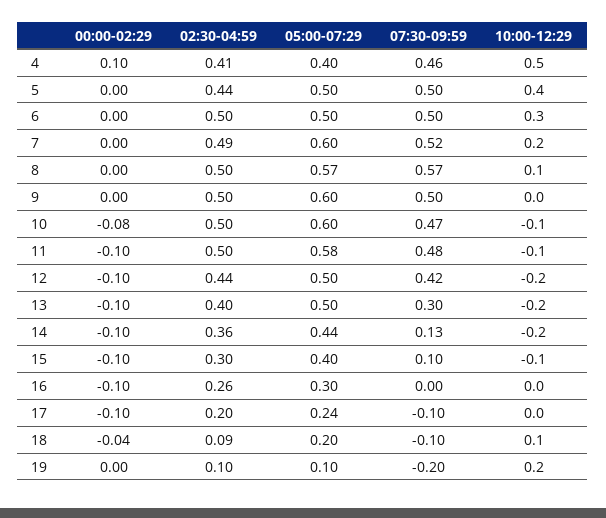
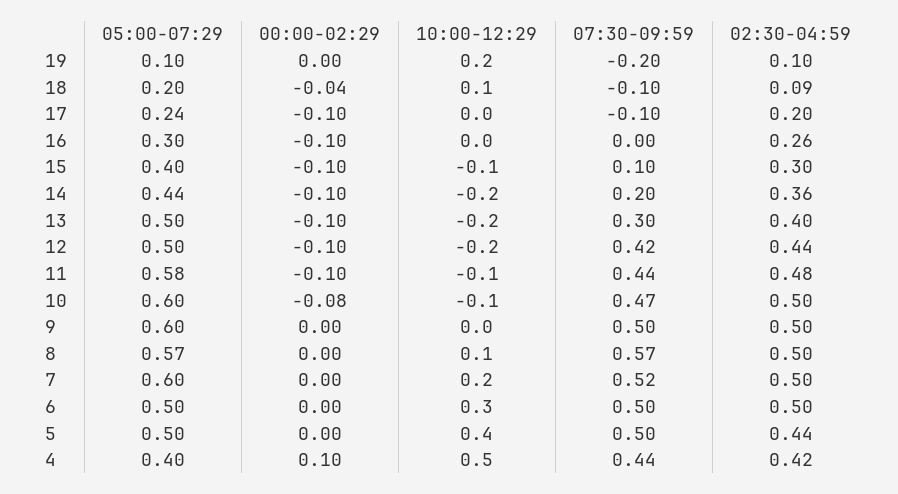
  {
    "00:00-02:29": {
      "4": 0.1,
      "5": 0,
      "6": 0,
      "7": 0,
      "8": 0,
      "9": 0,
      "10": -0.08,
      "11": -0.1,
      "12": -0.1,
      "13": -0.1,
      "14": -0.1,
      "15": -0.1,
      "16": -0.1,
      "17": -0.1,
      "18": -0.04,
      "19": 0
    },
    "02:30-04:59": {
-     "4": 0.41,
+     "4": 0.42,
      "5": 0.44,
      "6": 0.5,
-     "7": 0.49,
+     "7": 0.5,
      "8": 0.5,
      "9": 0.5,
      "10": 0.5,
-     "11": 0.5,
+     "11": 0.48,
      "12": 0.44,
      "13": 0.4,
      "14": 0.36,
      "15": 0.3,
      "16": 0.26,
      "17": 0.2,
      "18": 0.09,
      "19": 0.1
    },
    "05:00-07:29": {
      "4": 0.4,
      "5": 0.5,
      "6": 0.5,
      "7": 0.6,
      "8": 0.57,
      "9": 0.6,
      "10": 0.6,
      "11": 0.58,
      "12": 0.5,
      "13": 0.5,
      "14": 0.44,
      "15": 0.4,
      "16": 0.3,
      "17": 0.24,
      "18": 0.2,
      "19": 0.1
    },
    "07:30-09:59": {
-     "4": 0.46,
+     "4": 0.44,
      "5": 0.5,
      "6": 0.5,
      "7": 0.52,
      "8": 0.57,
      "9": 0.5,
      "10": 0.47,
-     "11": 0.48,
+     "11": 0.44,
      "12": 0.42,
      "13": 0.3,
-     "14": 0.13,
+     "14": 0.2,
      "15": 0.1,
      "16": 0,
      "17": -0.1,
      "18": -0.1,
      "19": -0.2
    },
    "10:00-12:29": {
      "4": 0.5,
      "5": 0.4,
      "6": 0.3,
      "7": 0.2,
      "8": 0.1,
      "9": 0,
      "10": -0.1,
      "11": -0.1,
      "12": -0.2,
      "13": -0.2,
      "14": -0.2,
      "15": -0.1,
      "16": 0,
      "17": 0,
      "18": 0.1,
      "19": 0.2
    }
  }

